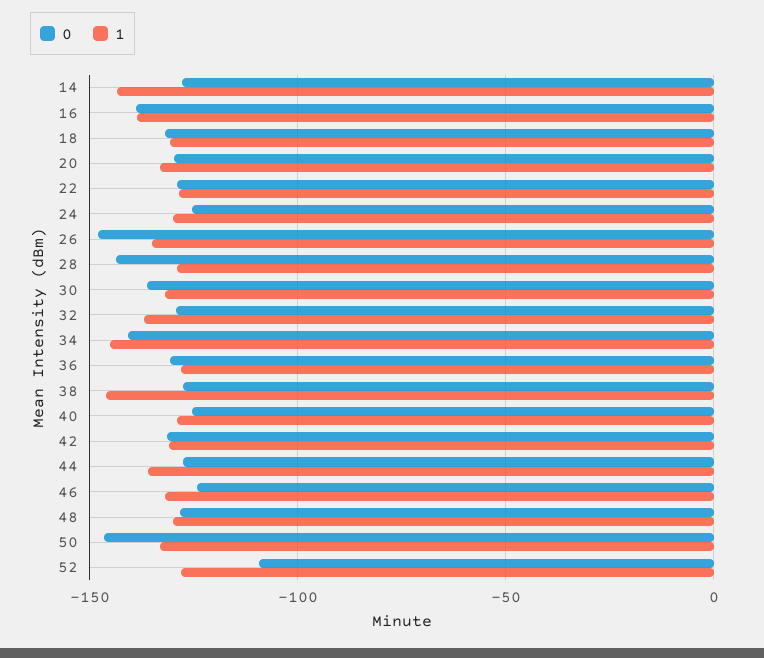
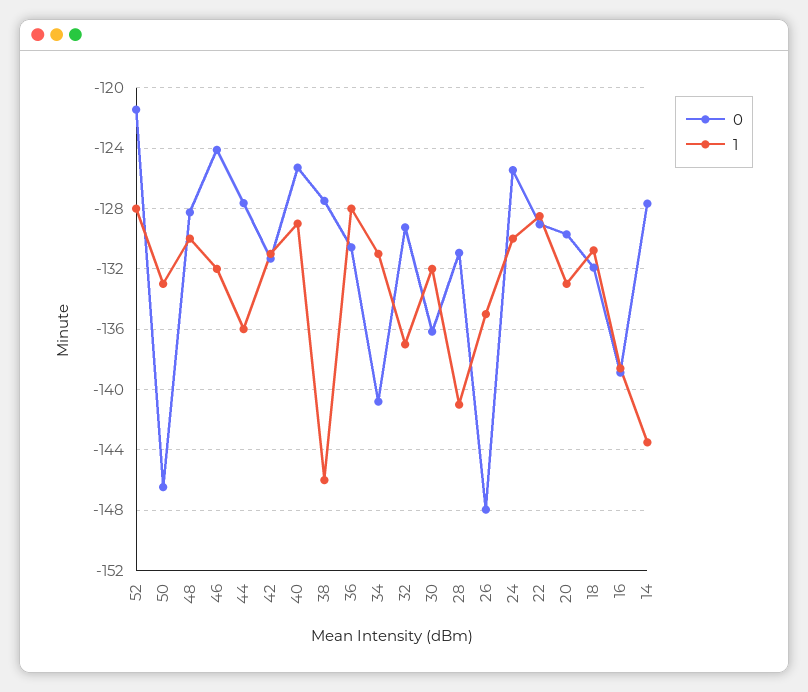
  {
    "0": {
      "14": -127.5,
      "16": -139,
      "18": -132,
      "20": -129.5,
      "22": -129,
      "24": -125.5,
      "26": -148,
-     "28": -145,
+     "28": -131,
      "30": -136,
      "32": -129.5,
      "34": -141,
      "36": -130.5,
      "38": -127.5,
      "40": -125.5,
      "42": -131.5,
      "44": -127.5,
      "46": -124,
      "48": -128.5,
      "50": -146.5,
-     "52": -110
+     "52": -121.5
    },
    "1": {
      "14": -143.5,
      "16": -138.5,
      "18": -131,
      "20": -133,
      "22": -128.5,
      "24": -130,
      "26": -135,
-     "28": -130,
+     "28": -141,
      "30": -132,
      "32": -137,
-     "34": -145,
+     "34": -131,
      "36": -128,
      "38": -146,
      "40": -129,
      "42": -131,
      "44": -136,
      "46": -132,
      "48": -130,
      "50": -133,
      "52": -128
    }
  }

